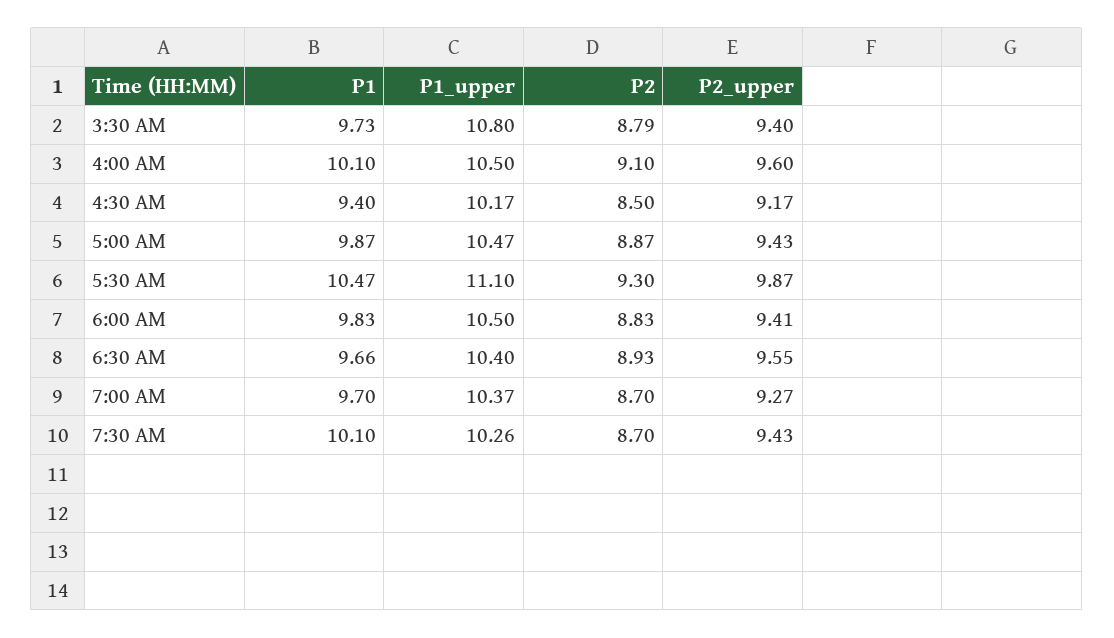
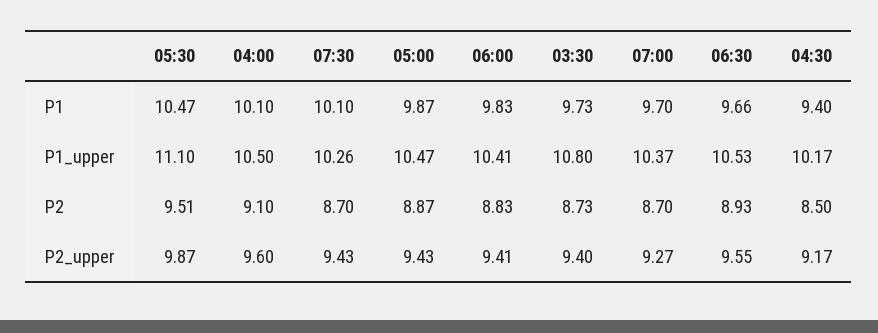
  {
    "P1": {
      "3:30 AM": 9.73,
      "4:00 AM": 10.1,
      "4:30 AM": 9.4,
      "5:00 AM": 9.87,
      "5:30 AM": 10.47,
      "6:00 AM": 9.83,
      "6:30 AM": 9.66,
      "7:00 AM": 9.7,
      "7:30 AM": 10.1
    },
    "P1_upper": {
      "3:30 AM": 10.8,
      "4:00 AM": 10.5,
      "4:30 AM": 10.17,
      "5:00 AM": 10.47,
      "5:30 AM": 11.1,
-     "6:00 AM": 10.5,
+     "6:00 AM": 10.41,
-     "6:30 AM": 10.4,
+     "6:30 AM": 10.53,
      "7:00 AM": 10.37,
      "7:30 AM": 10.26
    },
    "P2": {
-     "3:30 AM": 8.79,
+     "3:30 AM": 8.73,
      "4:00 AM": 9.1,
      "4:30 AM": 8.5,
      "5:00 AM": 8.87,
-     "5:30 AM": 9.3,
+     "5:30 AM": 9.51,
      "6:00 AM": 8.83,
      "6:30 AM": 8.93,
      "7:00 AM": 8.7,
      "7:30 AM": 8.7
    },
    "P2_upper": {
      "3:30 AM": 9.4,
      "4:00 AM": 9.6,
      "4:30 AM": 9.17,
      "5:00 AM": 9.43,
      "5:30 AM": 9.87,
      "6:00 AM": 9.41,
      "6:30 AM": 9.55,
      "7:00 AM": 9.27,
      "7:30 AM": 9.43
    }
  }

